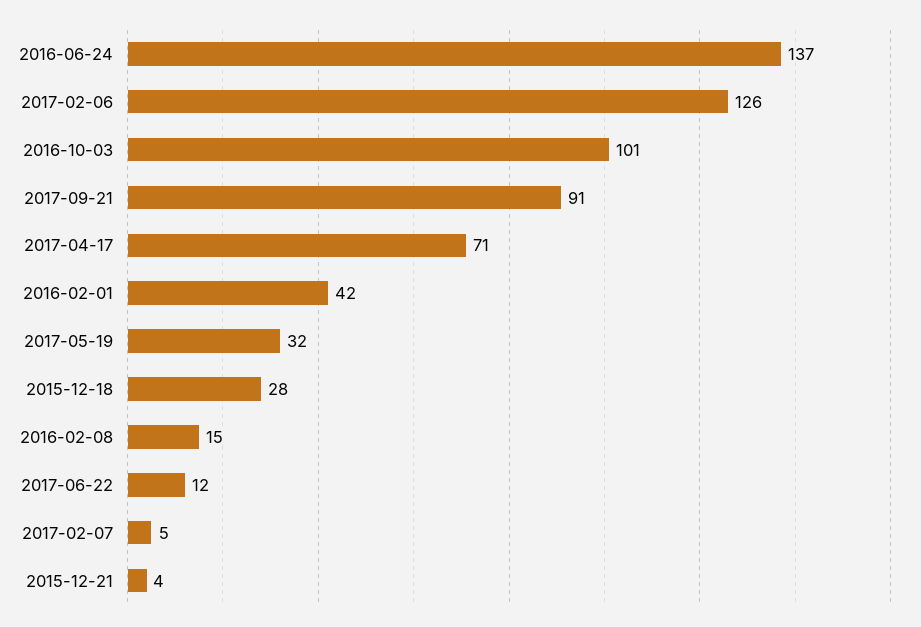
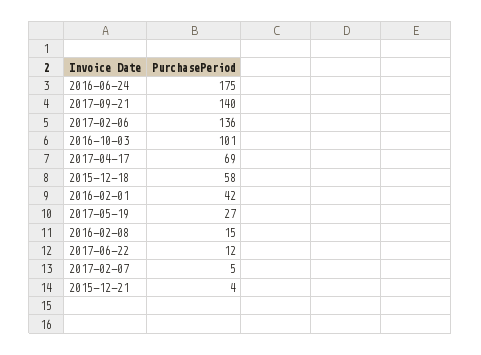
  {
-   "2016-06-24": 137,
+   "2016-06-24": 175,
-   "2017-02-06": 126,
+   "2017-02-06": 136,
    "2016-10-03": 101,
-   "2017-09-21": 91,
+   "2017-09-21": 140,
-   "2017-04-17": 71,
+   "2017-04-17": 69,
    "2016-02-01": 42,
-   "2017-05-19": 32,
+   "2017-05-19": 27,
-   "2015-12-18": 28,
+   "2015-12-18": 58,
    "2016-02-08": 15,
    "2017-06-22": 12,
    "2017-02-07": 5,
    "2015-12-21": 4
  }

